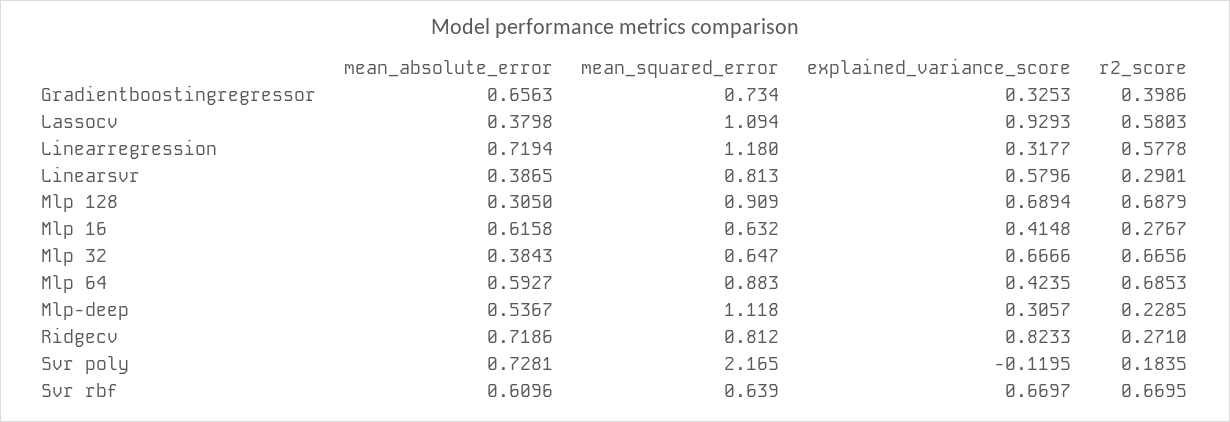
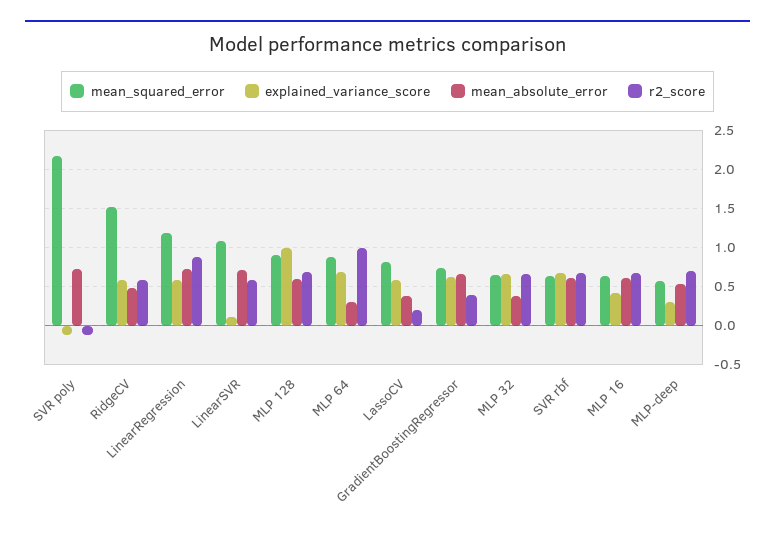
  {
    "mean_absolute_error": {
      "Gradientboostingregressor": 0.6563,
      "Lassocv": 0.3798,
      "Linearregression": 0.7194,
-     "Linearsvr": 0.3865,
+     "Linearsvr": 0.7,
-     "Mlp 128": 0.305,
+     "Mlp 128": 0.6,
      "Mlp 16": 0.6158,
      "Mlp 32": 0.3843,
-     "Mlp 64": 0.5927,
+     "Mlp 64": 0.3,
      "Mlp-deep": 0.5367,
-     "Ridgecv": 0.7186,
+     "Ridgecv": 0.5,
      "Svr poly": 0.7281,
      "Svr rbf": 0.6096
    },
    "mean_squared_error": {
      "Gradientboostingregressor": 0.734,
-     "Lassocv": 1.094,
+     "Lassocv": 0.8,
      "Linearregression": 1.18,
-     "Linearsvr": 0.813,
+     "Linearsvr": 1.1,
      "Mlp 128": 0.909,
      "Mlp 16": 0.632,
      "Mlp 32": 0.647,
      "Mlp 64": 0.883,
-     "Mlp-deep": 1.118,
+     "Mlp-deep": 0.6,
-     "Ridgecv": 0.812,
+     "Ridgecv": 1.5,
      "Svr poly": 2.165,
      "Svr rbf": 0.639
    },
    "explained_variance_score": {
-     "Gradientboostingregressor": 0.3253,
+     "Gradientboostingregressor": 0.6,
-     "Lassocv": 0.9293,
+     "Lassocv": 0.6,
-     "Linearregression": 0.3177,
+     "Linearregression": 0.6,
-     "Linearsvr": 0.5796,
+     "Linearsvr": 0.1,
-     "Mlp 128": 0.6894,
+     "Mlp 128": 1,
      "Mlp 16": 0.4148,
      "Mlp 32": 0.6666,
-     "Mlp 64": 0.4235,
+     "Mlp 64": 0.7,
      "Mlp-deep": 0.3057,
-     "Ridgecv": 0.8233,
+     "Ridgecv": 0.6,
      "Svr poly": -0.1195,
      "Svr rbf": 0.6697
    },
    "r2_score": {
      "Gradientboostingregressor": 0.3986,
-     "Lassocv": 0.5803,
+     "Lassocv": 0.2,
-     "Linearregression": 0.5778,
+     "Linearregression": 0.9,
-     "Linearsvr": 0.2901,
+     "Linearsvr": 0.6,
      "Mlp 128": 0.6879,
-     "Mlp 16": 0.2767,
+     "Mlp 16": 0.7,
      "Mlp 32": 0.6656,
-     "Mlp 64": 0.6853,
+     "Mlp 64": 1,
-     "Mlp-deep": 0.2285,
+     "Mlp-deep": 0.7,
-     "Ridgecv": 0.271,
+     "Ridgecv": 0.6,
-     "Svr poly": 0.1835,
+     "Svr poly": -0.1,
      "Svr rbf": 0.6695
    }
  }

